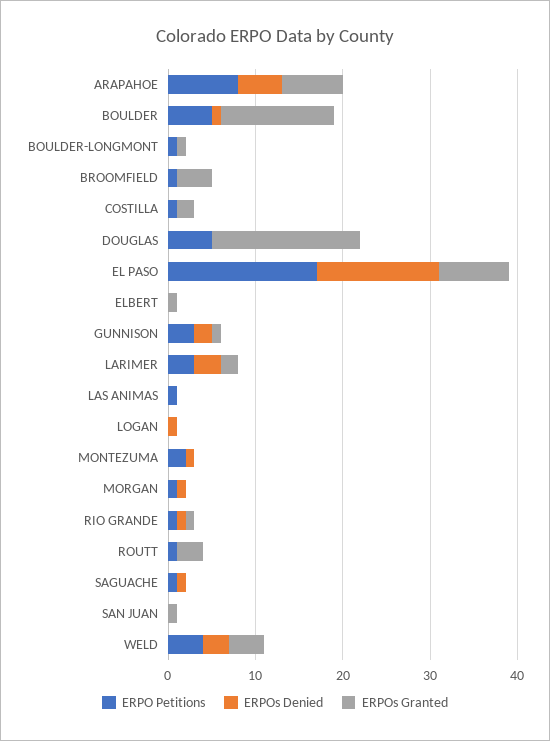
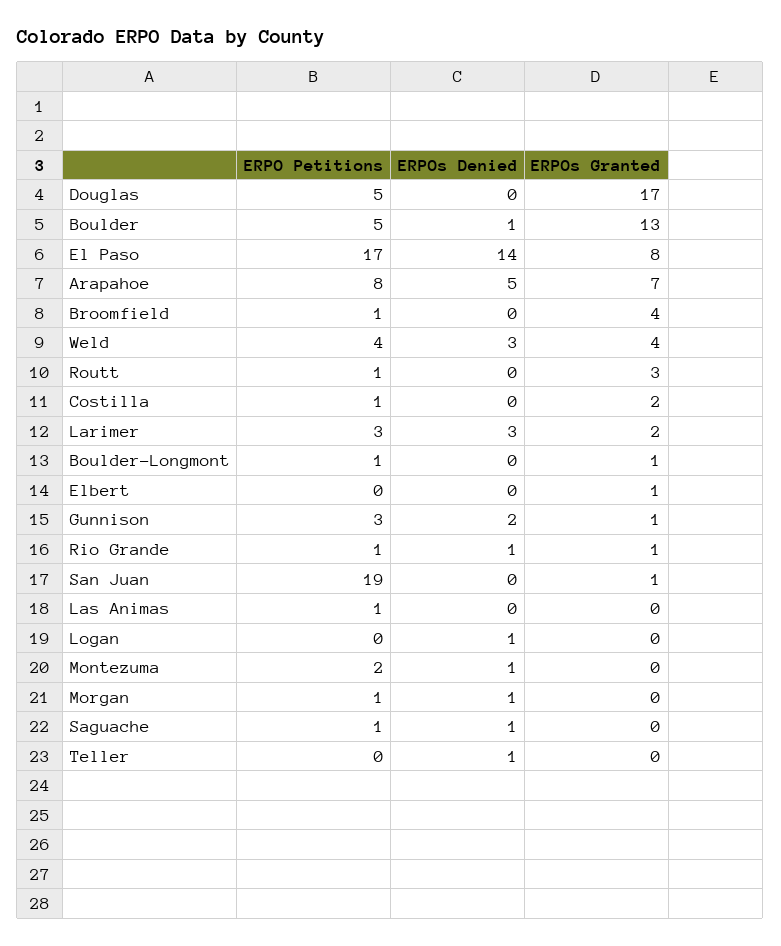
  {
    "ERPO Petitions": {
      "ARAPAHOE": 8,
      "BOULDER": 5,
      "BOULDER-LONGMONT": 1,
      "BROOMFIELD": 1,
      "COSTILLA": 1,
      "DOUGLAS": 5,
      "EL PASO": 17,
      "ELBERT": 0,
      "GUNNISON": 3,
      "LARIMER": 3,
      "LAS ANIMAS": 1,
      "LOGAN": 0,
      "MONTEZUMA": 2,
      "MORGAN": 1,
      "RIO GRANDE": 1,
      "ROUTT": 1,
      "SAGUACHE": 1,
-     "SAN JUAN": 0,
+     "SAN JUAN": 19,
-     "WELD": 4
+     "WELD": 4,
+     "Teller": 0
    },
    "ERPOs Denied": {
      "ARAPAHOE": 5,
      "BOULDER": 1,
      "BOULDER-LONGMONT": 0,
      "BROOMFIELD": 0,
      "COSTILLA": 0,
      "DOUGLAS": 0,
      "EL PASO": 14,
      "ELBERT": 0,
      "GUNNISON": 2,
      "LARIMER": 3,
      "LAS ANIMAS": 0,
      "LOGAN": 1,
      "MONTEZUMA": 1,
      "MORGAN": 1,
      "RIO GRANDE": 1,
      "ROUTT": 0,
      "SAGUACHE": 1,
      "SAN JUAN": 0,
-     "WELD": 3
+     "WELD": 3,
+     "Teller": 1
    },
    "ERPOs Granted": {
      "ARAPAHOE": 7,
      "BOULDER": 13,
      "BOULDER-LONGMONT": 1,
      "BROOMFIELD": 4,
      "COSTILLA": 2,
      "DOUGLAS": 17,
      "EL PASO": 8,
      "ELBERT": 1,
      "GUNNISON": 1,
      "LARIMER": 2,
      "LAS ANIMAS": 0,
      "LOGAN": 0,
      "MONTEZUMA": 0,
      "MORGAN": 0,
      "RIO GRANDE": 1,
      "ROUTT": 3,
      "SAGUACHE": 0,
      "SAN JUAN": 1,
-     "WELD": 4
+     "WELD": 4,
+     "Teller": 0
    }
  }

